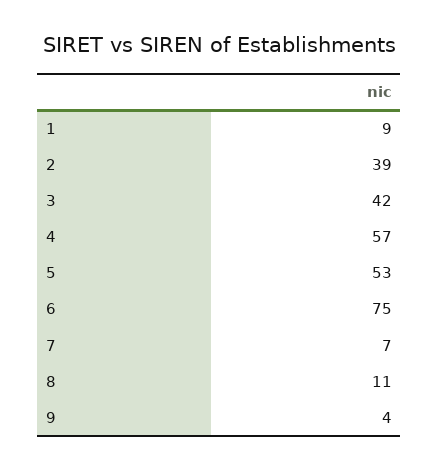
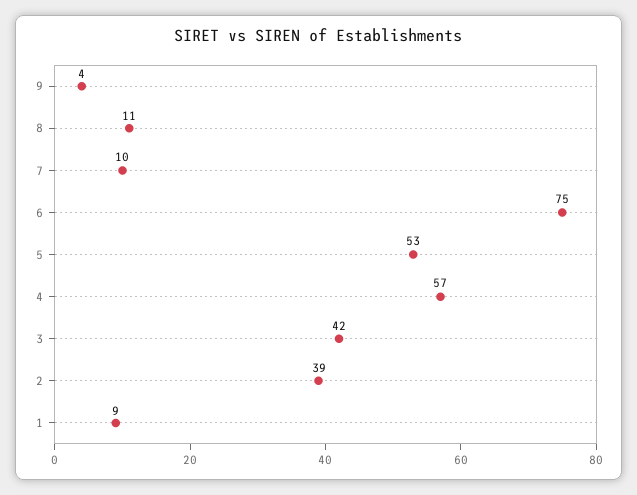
  {
    "1": 9,
    "2": 39,
    "3": 42,
    "4": 57,
    "5": 53,
    "6": 75,
-   "7": 7,
+   "7": 10,
    "8": 11,
    "9": 4
  }

